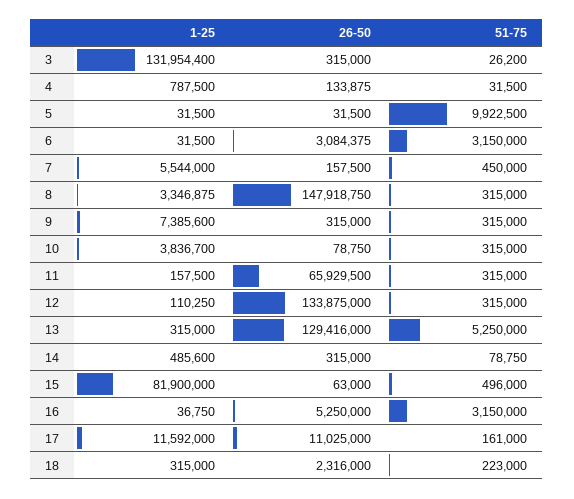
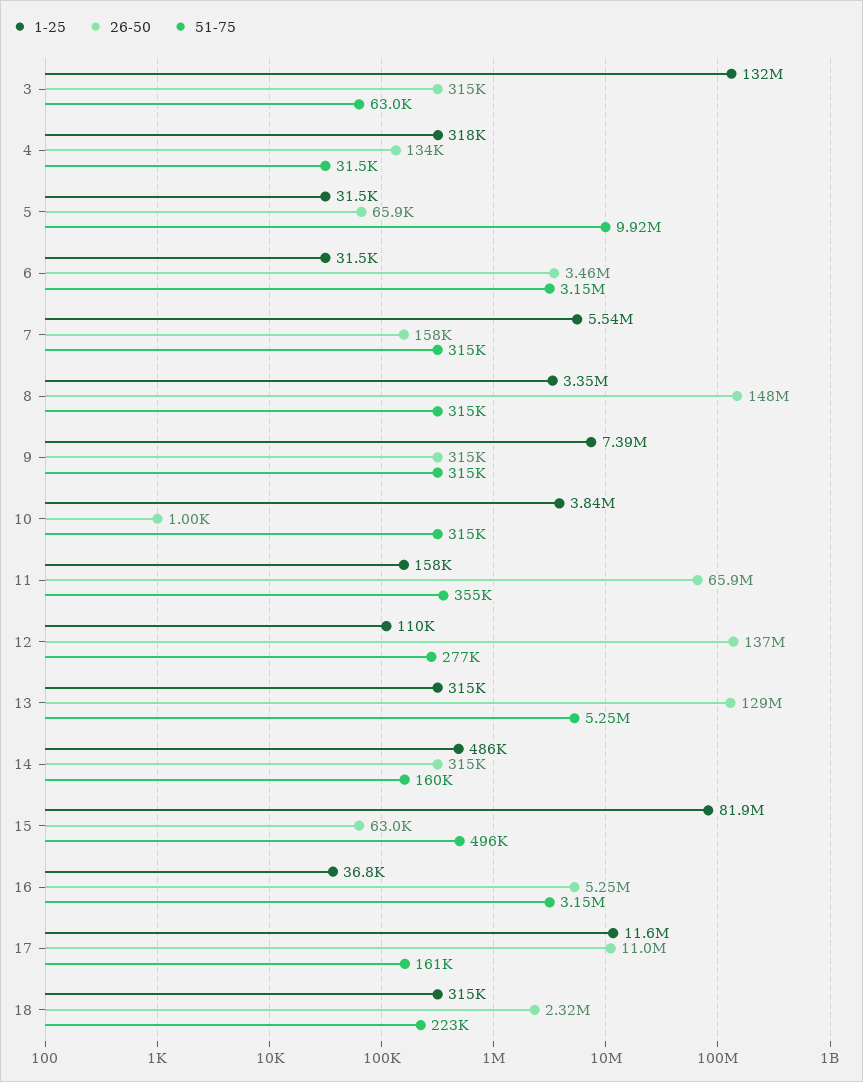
  {
    "1-25": {
      "3": 131954400,
-     "4": 787500,
+     "4": 318000,
      "5": 31500,
      "6": 31500,
      "7": 5544000,
      "8": 3346875,
      "9": 7385600,
      "10": 3836700,
      "11": 157500,
      "12": 110250,
      "13": 315000,
      "14": 485600,
      "15": 81900000,
      "16": 36750,
      "17": 11592000,
      "18": 315000
    },
    "26-50": {
      "3": 315000,
      "4": 133875,
-     "5": 31500,
+     "5": 65900,
-     "6": 3084375,
+     "6": 3460000,
      "7": 157500,
      "8": 147918750,
      "9": 315000,
-     "10": 78750,
+     "10": 1000,
      "11": 65929500,
-     "12": 133875000,
+     "12": 137000000,
      "13": 129416000,
      "14": 315000,
      "15": 63000,
      "16": 5250000,
      "17": 11025000,
      "18": 2316000
    },
    "51-75": {
-     "3": 26200,
+     "3": 63000,
      "4": 31500,
      "5": 9922500,
      "6": 3150000,
-     "7": 450000,
+     "7": 315000,
      "8": 315000,
      "9": 315000,
      "10": 315000,
-     "11": 315000,
+     "11": 355000,
-     "12": 315000,
+     "12": 277000,
      "13": 5250000,
-     "14": 78750,
+     "14": 160000,
      "15": 496000,
      "16": 3150000,
      "17": 161000,
      "18": 223000
    }
  }

